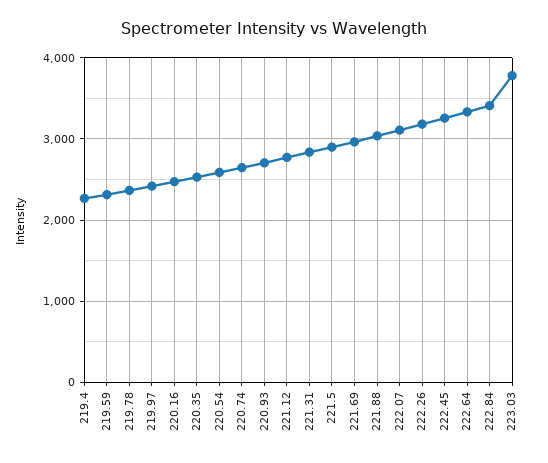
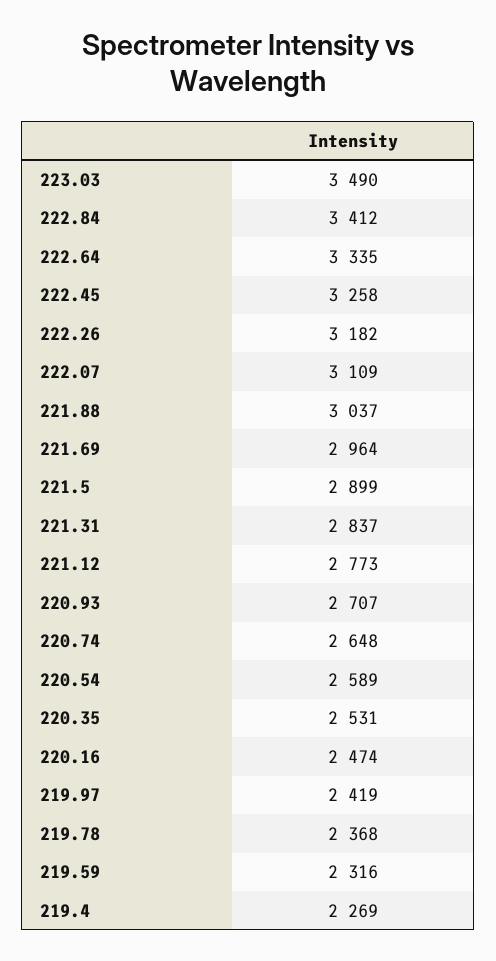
  {
    "219.4": 2269,
    "219.59": 2316,
    "219.78": 2368,
    "219.97": 2419,
    "220.16": 2474,
    "220.35": 2531,
    "220.54": 2589,
    "220.74": 2648,
    "220.93": 2707,
    "221.12": 2773,
    "221.31": 2837,
    "221.5": 2899,
    "221.69": 2964,
    "221.88": 3037,
    "222.07": 3109,
    "222.26": 3182,
    "222.45": 3258,
    "222.64": 3335,
    "222.84": 3412,
-   "223.03": 3800
+   "223.03": 3490
  }

